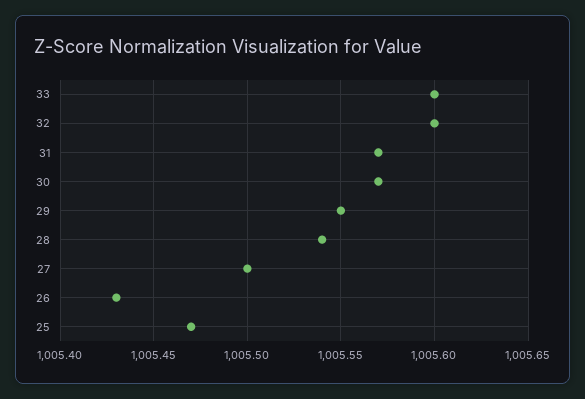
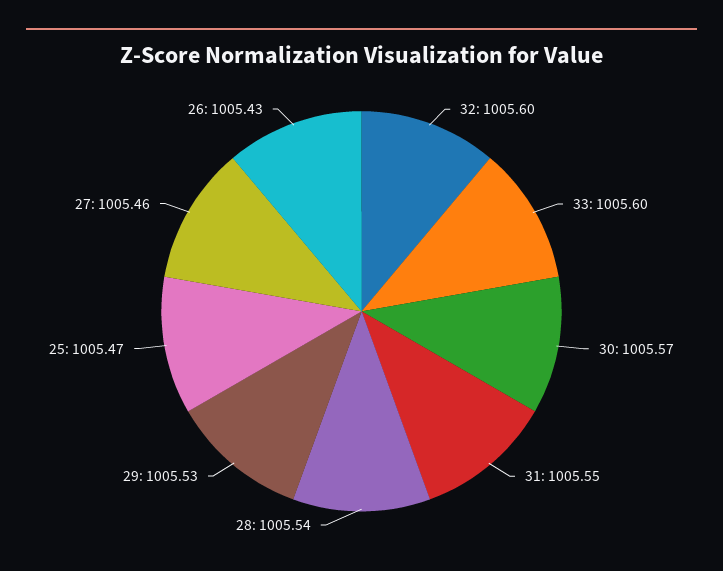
  {
    "33": 1005.6,
    "32": 1005.6,
-   "31": 1005.57,
+   "31": 1005.55,
    "30": 1005.57,
-   "29": 1005.55,
+   "29": 1005.53,
    "28": 1005.54,
-   "27": 1005.5,
+   "27": 1005.46,
    "26": 1005.43,
    "25": 1005.47
  }

